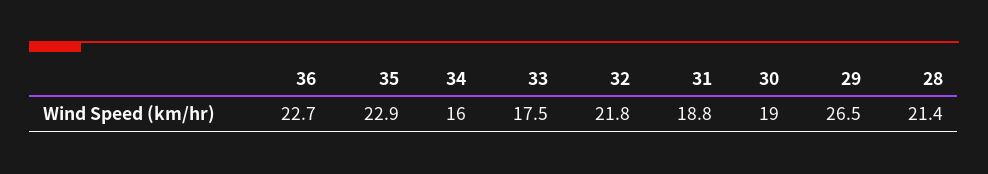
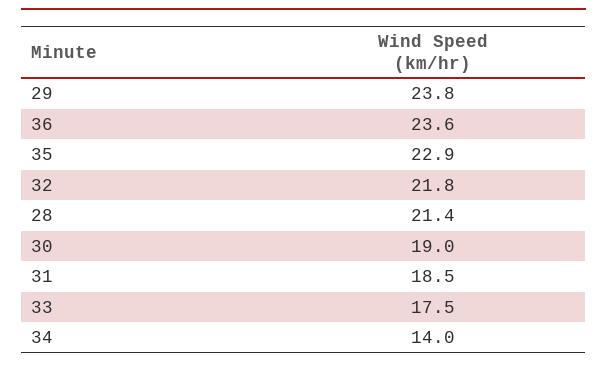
  {
-   "36": 22.7,
+   "36": 23.6,
    "35": 22.9,
-   "34": 16,
+   "34": 14,
    "33": 17.5,
    "32": 21.8,
-   "31": 18.8,
+   "31": 18.5,
    "30": 19,
-   "29": 26.5,
+   "29": 23.8,
    "28": 21.4
  }

